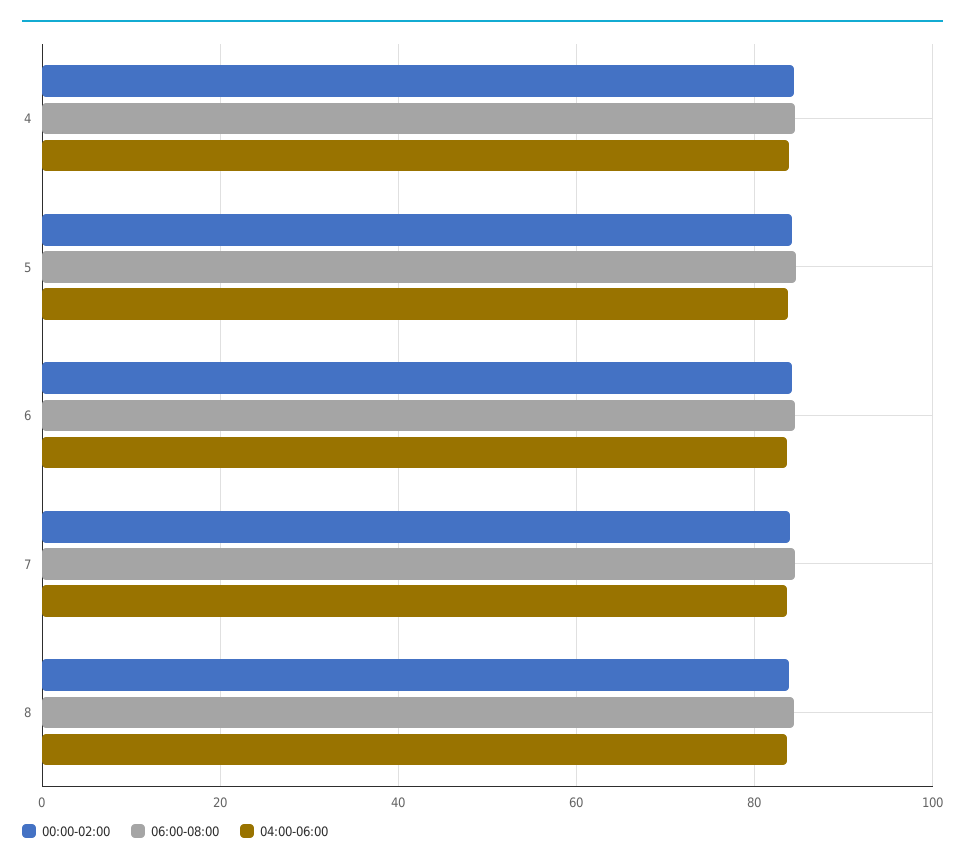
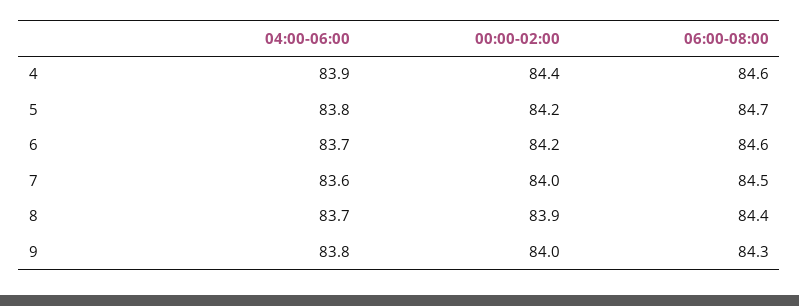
  {
    "00:00-02:00": {
      "4": 84.4,
      "5": 84.2,
      "6": 84.2,
      "7": 84,
-     "8": 83.9
+     "8": 83.9,
+     "9": 84
    },
    "06:00-08:00": {
      "4": 84.6,
      "5": 84.7,
      "6": 84.6,
      "7": 84.5,
-     "8": 84.4
+     "8": 84.4,
+     "9": 84.3
    },
    "04:00-06:00": {
      "4": 83.9,
      "5": 83.8,
      "6": 83.7,
      "7": 83.6,
-     "8": 83.7
+     "8": 83.7,
+     "9": 83.8
    }
  }

